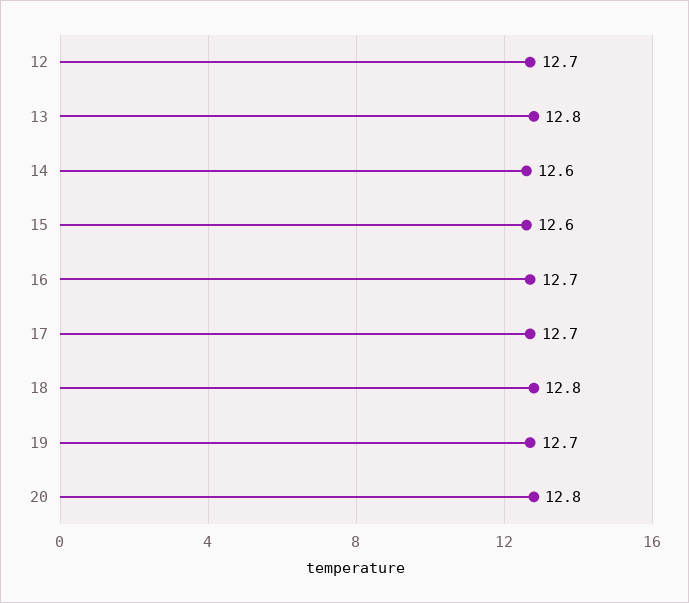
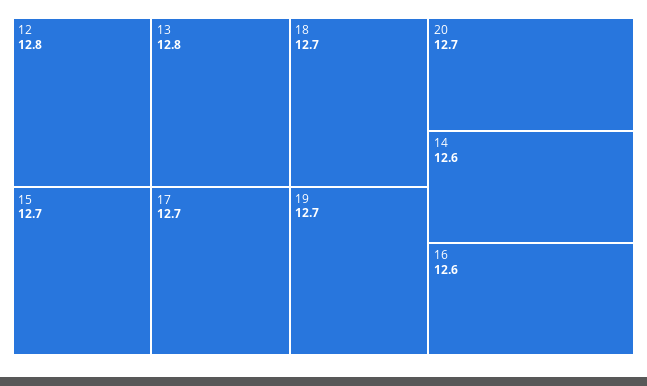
  {
-   "12": 12.7,
+   "12": 12.8,
    "13": 12.8,
    "14": 12.6,
-   "15": 12.6,
+   "15": 12.7,
-   "16": 12.7,
+   "16": 12.6,
    "17": 12.7,
-   "18": 12.8,
+   "18": 12.7,
    "19": 12.7,
-   "20": 12.8
+   "20": 12.7
  }

